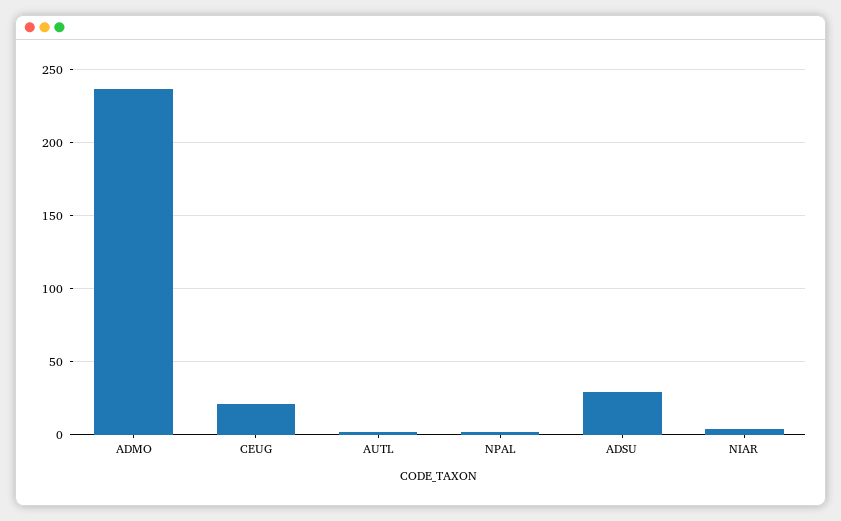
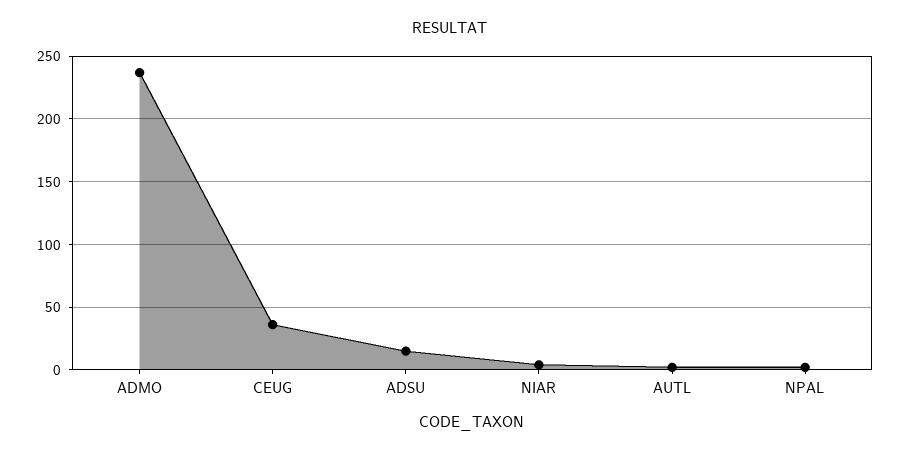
  {
    "ADMO": 235,
-   "CEUG": 20,
+   "CEUG": 35,
    "AUTL": 0,
    "NPAL": 0,
-   "ADSU": 30,
+   "ADSU": 15,
    "NIAR": 5
  }

